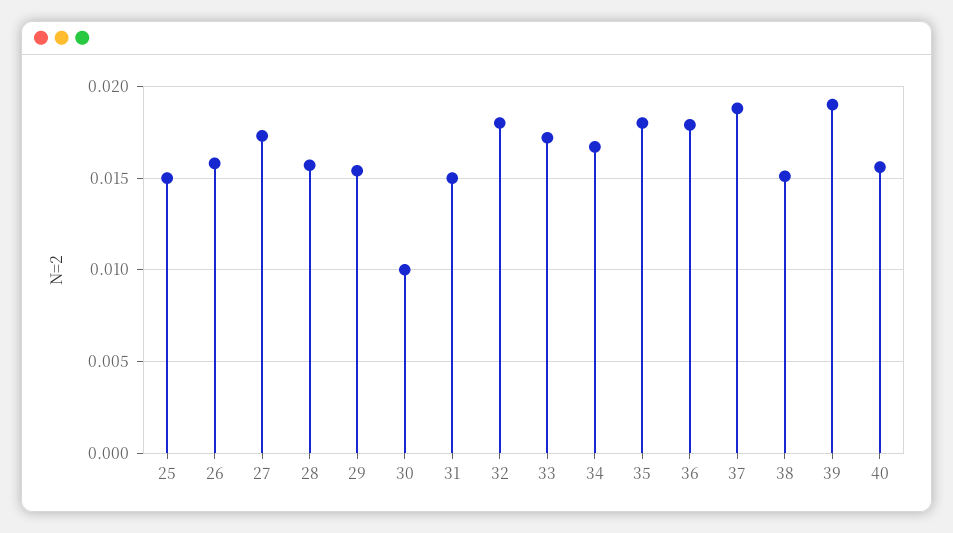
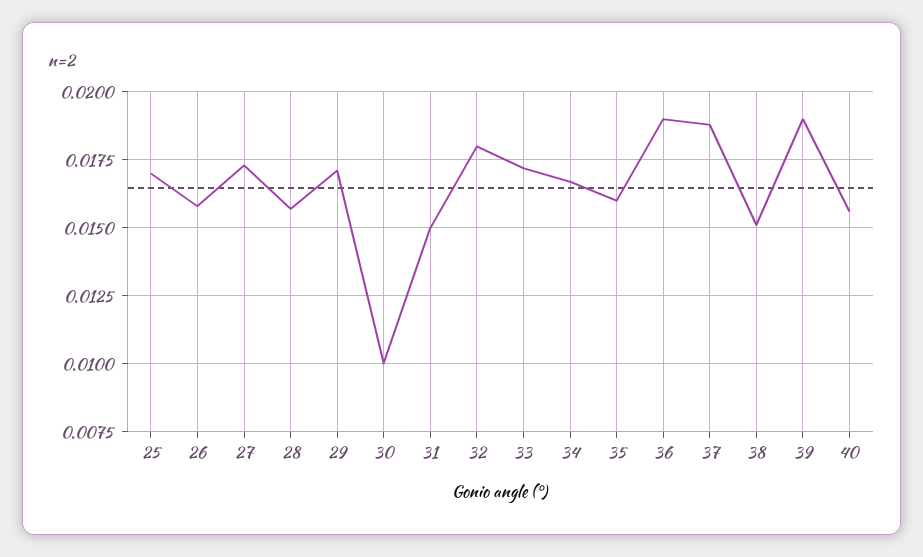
  {
-   "25": 0.015,
+   "25": 0.017,
    "26": 0.016,
    "27": 0.0175,
    "28": 0.0155,
-   "29": 0.0155,
+   "29": 0.017,
    "30": 0.01,
    "31": 0.015,
    "32": 0.018,
    "33": 0.017,
    "34": 0.0165,
-   "35": 0.018,
+   "35": 0.016,
-   "36": 0.018,
+   "36": 0.019,
    "37": 0.019,
    "38": 0.015,
    "39": 0.019,
    "40": 0.0155
  }

